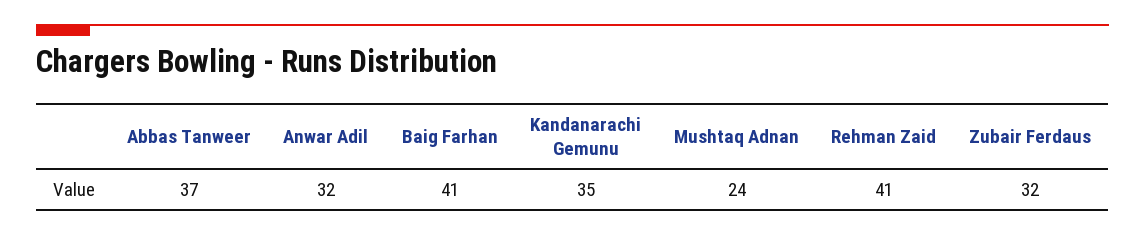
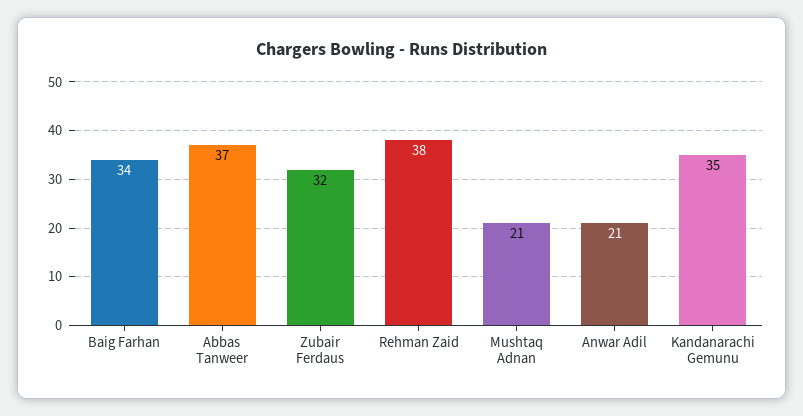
  {
    "Abbas Tanweer": 37,
-   "Anwar Adil": 32,
+   "Anwar Adil": 21,
-   "Baig Farhan": 41,
+   "Baig Farhan": 34,
    "Kandanarachi Gemunu": 35,
-   "Mushtaq Adnan": 24,
+   "Mushtaq Adnan": 21,
-   "Rehman Zaid": 41,
+   "Rehman Zaid": 38,
    "Zubair Ferdaus": 32
  }

